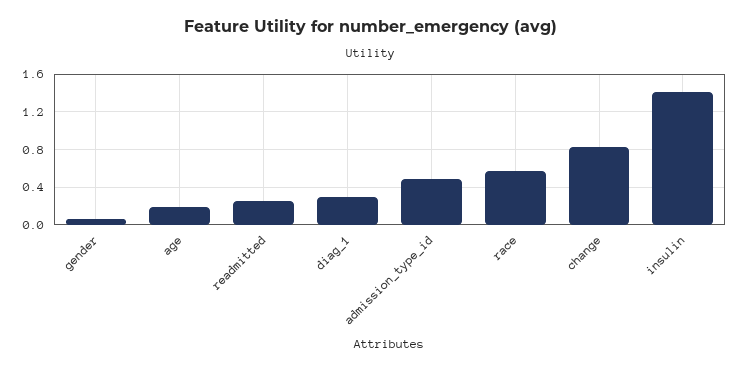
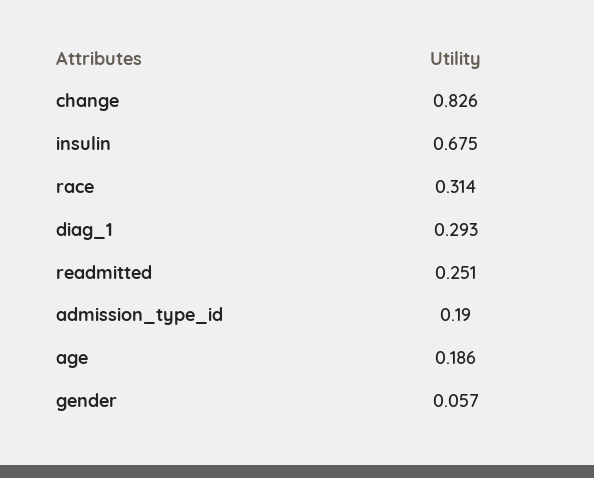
  {
    "gender": 0.057,
    "age": 0.186,
    "readmitted": 0.251,
    "diag_1": 0.293,
-   "admission_type_id": 0.5,
+   "admission_type_id": 0.19,
-   "race": 0.6,
+   "race": 0.314,
    "change": 0.826,
-   "insulin": 1.4
+   "insulin": 0.675
  }

